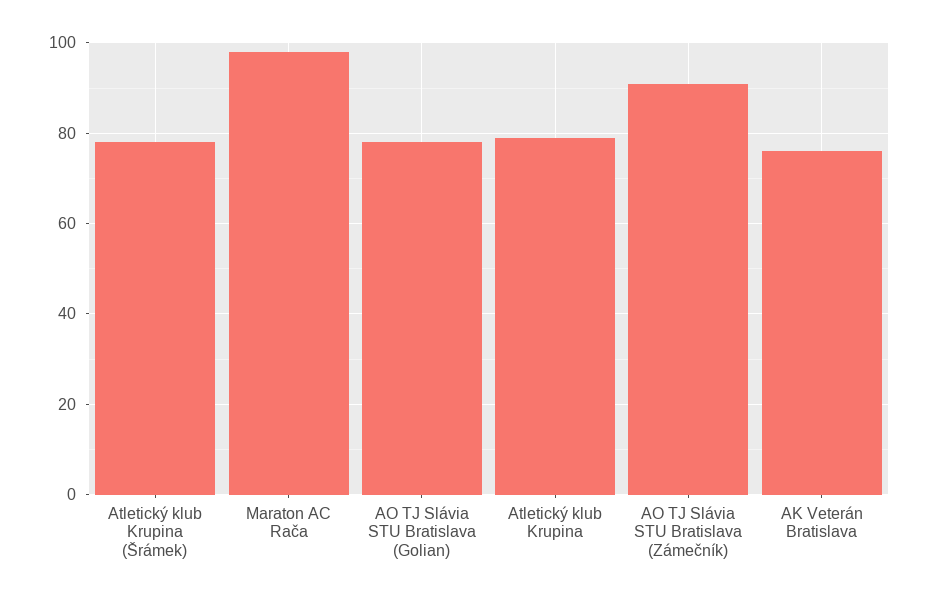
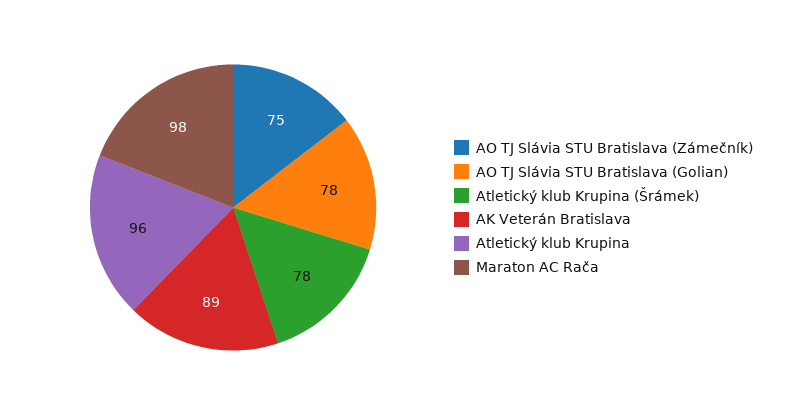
  {
    "Atletický klub Krupina (Šrámek)": 78,
    "Maraton AC Rača": 98,
    "AO TJ Slávia STU Bratislava (Golian)": 78,
-   "Atletický klub Krupina": 80,
+   "Atletický klub Krupina": 96,
-   "AO TJ Slávia STU Bratislava (Zámečník)": 90,
+   "AO TJ Slávia STU Bratislava (Zámečník)": 75,
-   "AK Veterán Bratislava": 75
+   "AK Veterán Bratislava": 89
  }

